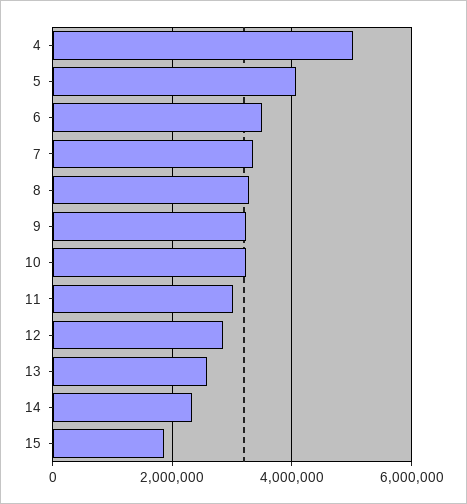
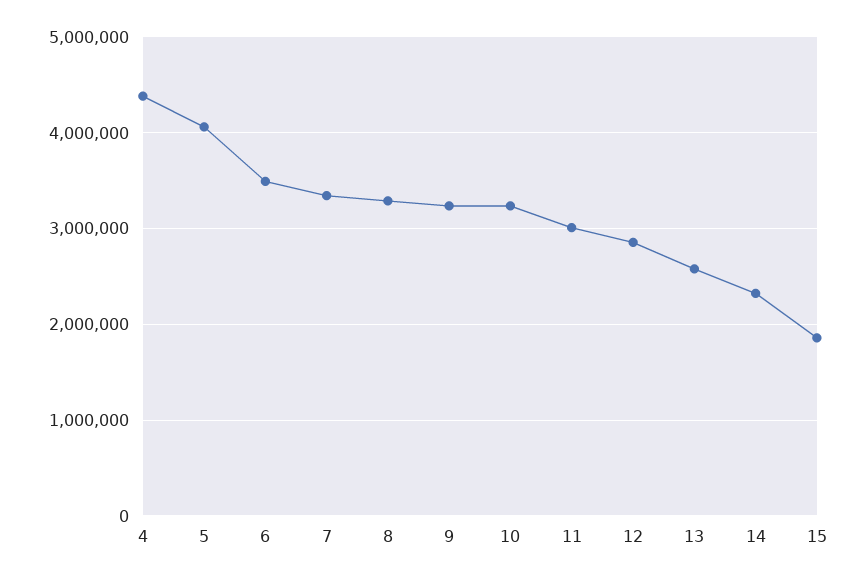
  {
-   "4": 5000000,
+   "4": 4400000,
    "5": 4100000,
    "6": 3500000,
    "7": 3300000,
    "8": 3300000,
    "9": 3200000,
    "10": 3200000,
    "11": 3000000,
    "12": 2900000,
    "13": 2600000,
    "14": 2300000,
    "15": 1900000
  }

